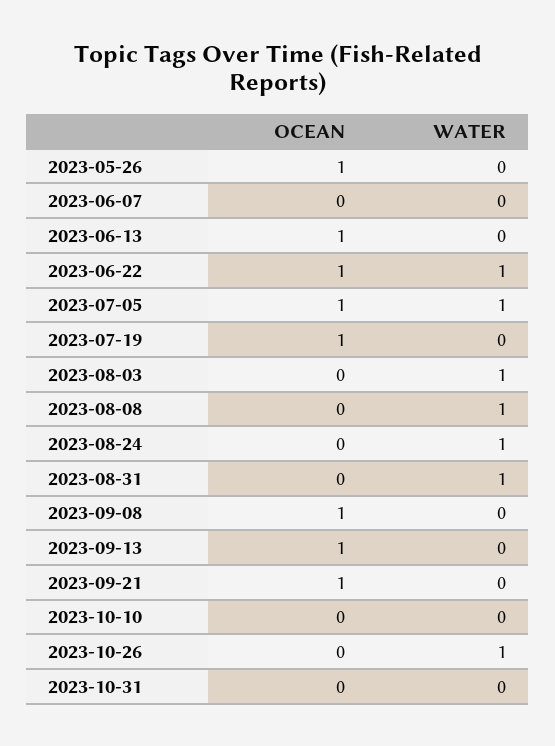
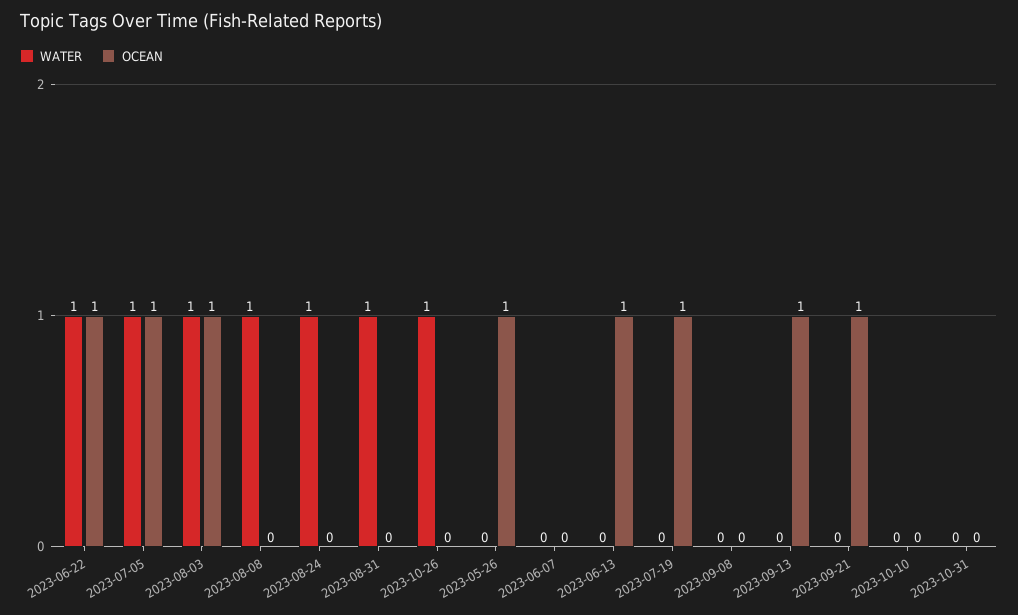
  {
    "OCEAN": {
      "2023-05-26": 1,
      "2023-06-07": 0,
      "2023-06-13": 1,
      "2023-06-22": 1,
      "2023-07-05": 1,
      "2023-07-19": 1,
-     "2023-08-03": 0,
+     "2023-08-03": 1,
      "2023-08-08": 0,
      "2023-08-24": 0,
      "2023-08-31": 0,
-     "2023-09-08": 1,
+     "2023-09-08": 0,
      "2023-09-13": 1,
      "2023-09-21": 1,
      "2023-10-10": 0,
      "2023-10-26": 0,
      "2023-10-31": 0
    },
    "WATER": {
      "2023-05-26": 0,
      "2023-06-07": 0,
      "2023-06-13": 0,
      "2023-06-22": 1,
      "2023-07-05": 1,
      "2023-07-19": 0,
      "2023-08-03": 1,
      "2023-08-08": 1,
      "2023-08-24": 1,
      "2023-08-31": 1,
      "2023-09-08": 0,
      "2023-09-13": 0,
      "2023-09-21": 0,
      "2023-10-10": 0,
      "2023-10-26": 1,
      "2023-10-31": 0
    }
  }

